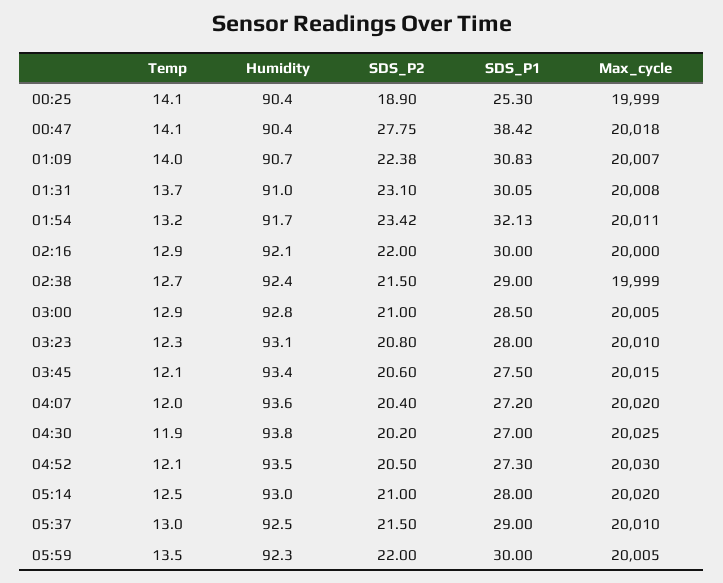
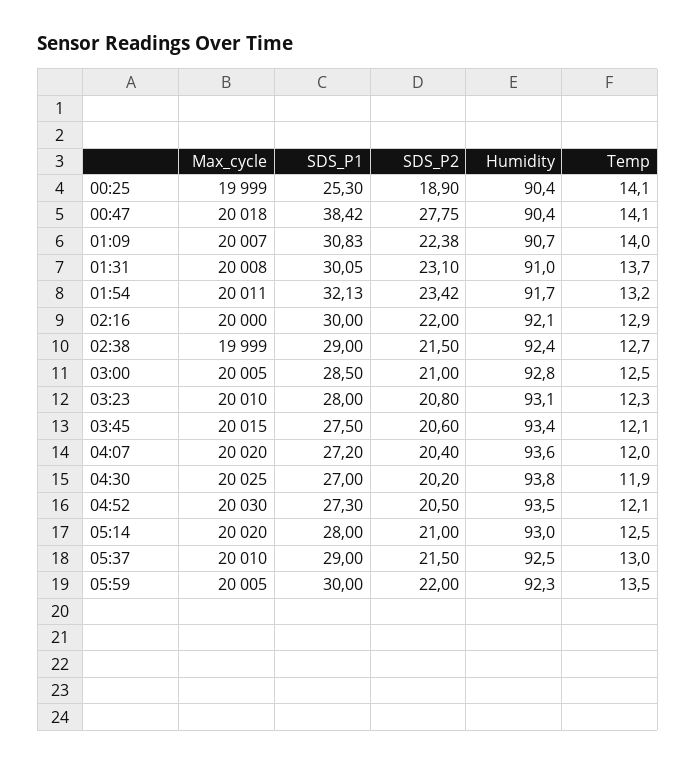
  {
    "Temp": {
      "00:25": 14.1,
      "00:47": 14.1,
      "01:09": 14,
      "01:31": 13.7,
      "01:54": 13.2,
      "02:16": 12.9,
      "02:38": 12.7,
-     "03:00": 12.9,
+     "03:00": 12.5,
      "03:23": 12.3,
      "03:45": 12.1,
      "04:07": 12,
      "04:30": 11.9,
      "04:52": 12.1,
      "05:14": 12.5,
      "05:37": 13,
      "05:59": 13.5
    },
    "Humidity": {
      "00:25": 90.4,
      "00:47": 90.4,
      "01:09": 90.7,
      "01:31": 91,
      "01:54": 91.7,
      "02:16": 92.1,
      "02:38": 92.4,
      "03:00": 92.8,
      "03:23": 93.1,
      "03:45": 93.4,
      "04:07": 93.6,
      "04:30": 93.8,
      "04:52": 93.5,
      "05:14": 93,
      "05:37": 92.5,
      "05:59": 92.3
    },
    "SDS_P2": {
      "00:25": 18.9,
      "00:47": 27.75,
      "01:09": 22.38,
      "01:31": 23.1,
      "01:54": 23.42,
      "02:16": 22,
      "02:38": 21.5,
      "03:00": 21,
      "03:23": 20.8,
      "03:45": 20.6,
      "04:07": 20.4,
      "04:30": 20.2,
      "04:52": 20.5,
      "05:14": 21,
      "05:37": 21.5,
      "05:59": 22
    },
    "SDS_P1": {
      "00:25": 25.3,
      "00:47": 38.42,
      "01:09": 30.83,
      "01:31": 30.05,
      "01:54": 32.13,
      "02:16": 30,
      "02:38": 29,
      "03:00": 28.5,
      "03:23": 28,
      "03:45": 27.5,
      "04:07": 27.2,
      "04:30": 27,
      "04:52": 27.3,
      "05:14": 28,
      "05:37": 29,
      "05:59": 30
    },
    "Max_cycle": {
      "00:25": 19999,
      "00:47": 20018,
      "01:09": 20007,
      "01:31": 20008,
      "01:54": 20011,
      "02:16": 20000,
      "02:38": 19999,
      "03:00": 20005,
      "03:23": 20010,
      "03:45": 20015,
      "04:07": 20020,
      "04:30": 20025,
      "04:52": 20030,
      "05:14": 20020,
      "05:37": 20010,
      "05:59": 20005
    }
  }

